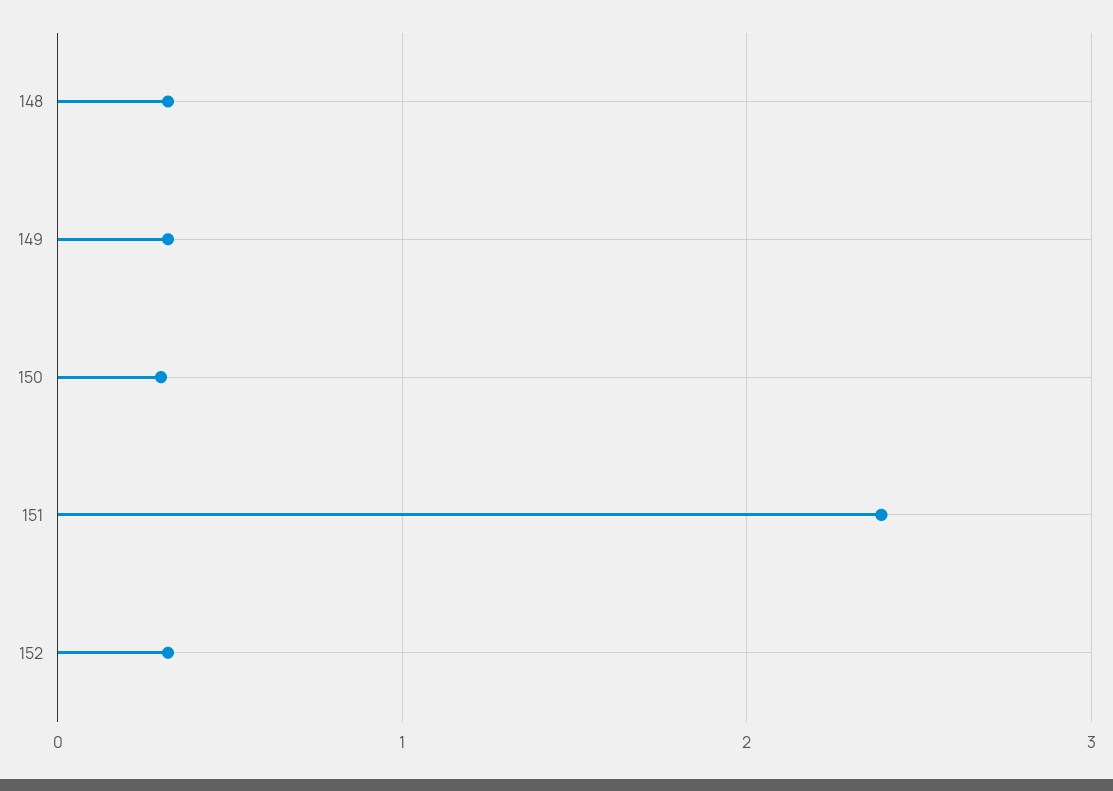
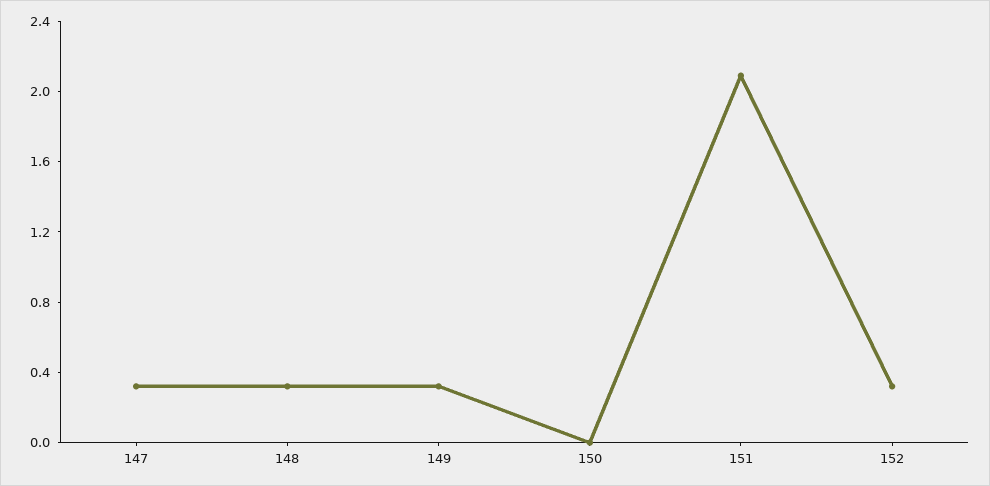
  {
    "148": 0.3,
    "149": 0.3,
-   "150": 0.3,
+   "150": 0,
-   "151": 2.4,
+   "151": 2.1,
-   "152": 0.3
+   "152": 0.3,
+   "147": 0.3
  }

